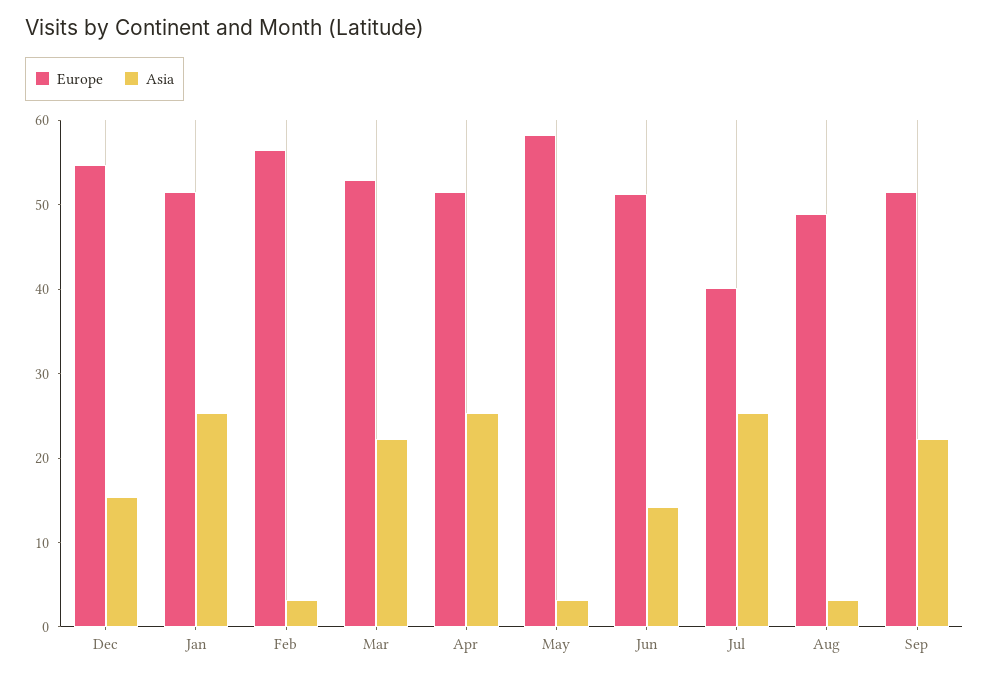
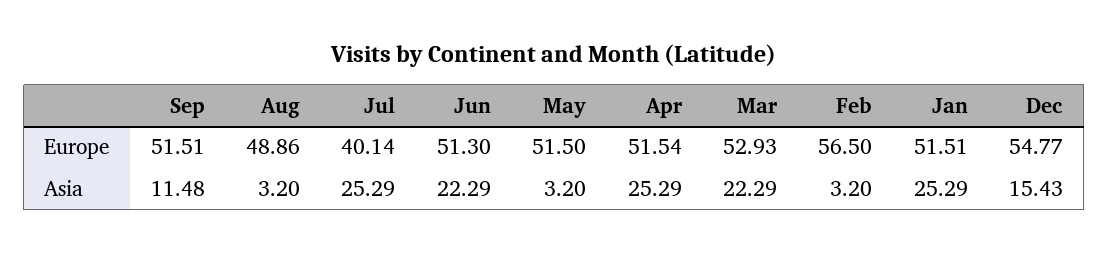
  {
    "Europe": {
      "Dec": 54.77,
      "Jan": 51.51,
      "Feb": 56.5,
      "Mar": 52.93,
      "Apr": 51.54,
-     "May": 58,
+     "May": 51.5,
      "Jun": 51.3,
      "Jul": 40.14,
      "Aug": 48.86,
      "Sep": 51.51
    },
    "Asia": {
      "Dec": 15.43,
      "Jan": 25.29,
      "Feb": 3.2,
      "Mar": 22.29,
      "Apr": 25.29,
      "May": 3.2,
-     "Jun": 14,
+     "Jun": 22.29,
      "Jul": 25.29,
      "Aug": 3.2,
-     "Sep": 22
+     "Sep": 11.48
    }
  }

